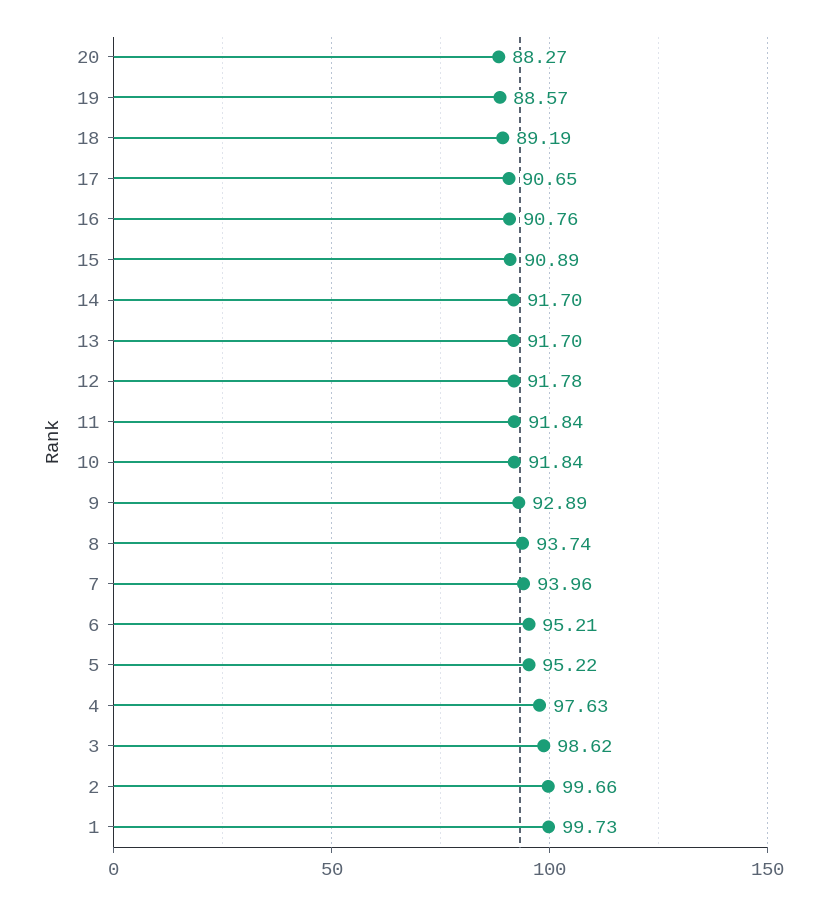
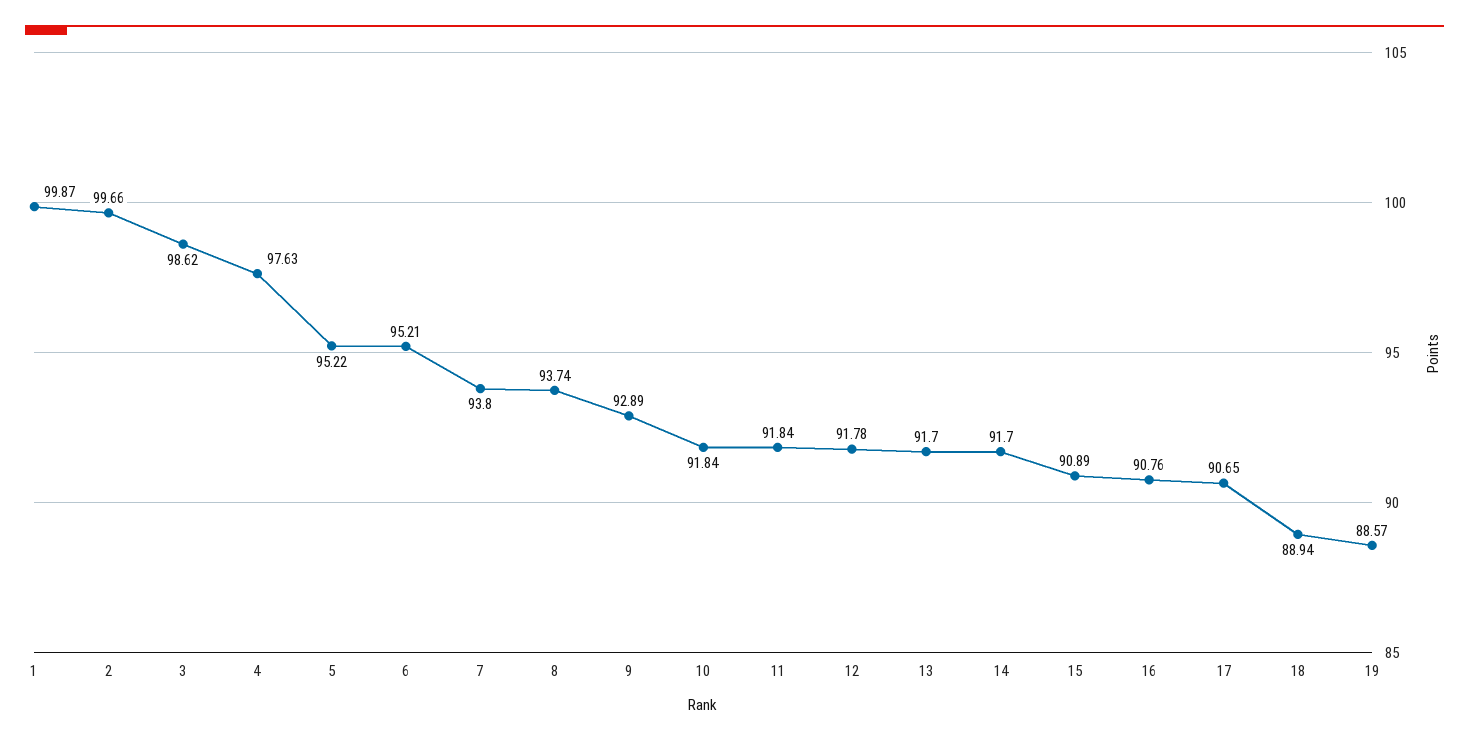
  {
-   "20": 88.27,
    "19": 88.57,
-   "18": 89.19,
+   "18": 88.94,
    "17": 90.65,
    "16": 90.76,
    "15": 90.89,
    "14": 91.7,
    "13": 91.7,
    "12": 91.78,
    "11": 91.84,
    "10": 91.84,
    "9": 92.89,
    "8": 93.74,
-   "7": 93.96,
+   "7": 93.8,
    "6": 95.21,
    "5": 95.22,
    "4": 97.63,
    "3": 98.62,
    "2": 99.66,
-   "1": 99.73
+   "1": 99.87
  }

